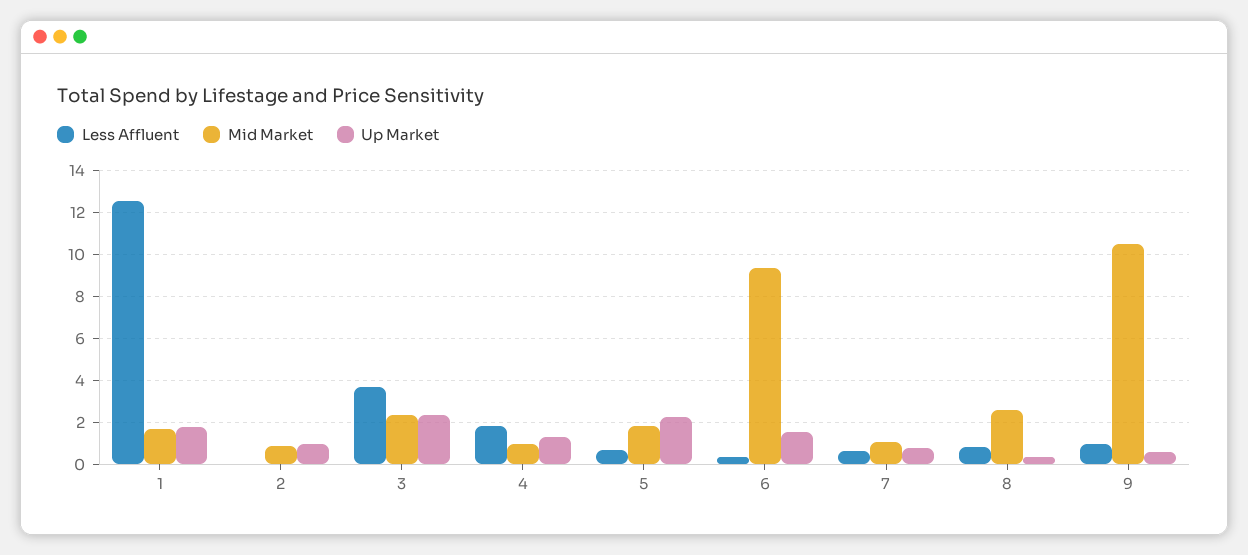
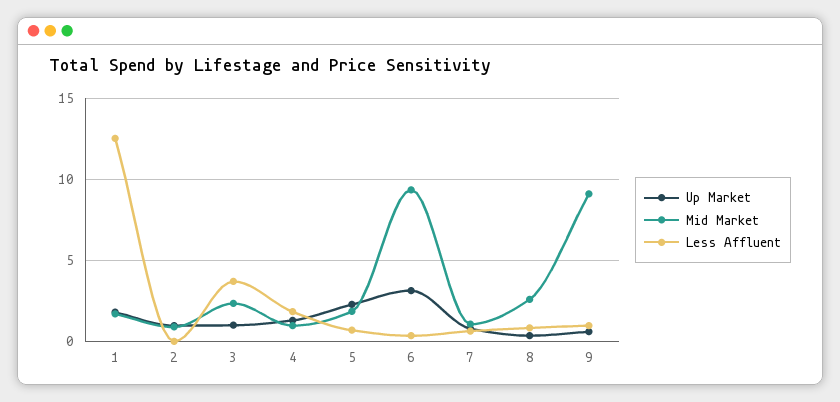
  {
    "Less Affluent": {
      "1": 12.5,
      "2": 0,
      "3": 3.5,
      "4": 2,
      "5": 0.5,
      "6": 0.5,
      "7": 0.5,
      "8": 1,
      "9": 1
    },
    "Mid Market": {
      "1": 1.5,
      "2": 1,
      "3": 2.5,
      "4": 1,
      "5": 2,
      "6": 9.5,
      "7": 1,
      "8": 2.5,
-     "9": 10.5
+     "9": 9
    },
    "Up Market": {
      "1": 2,
      "2": 1,
-     "3": 2.5,
+     "3": 1,
      "4": 1.5,
      "5": 2.5,
-     "6": 1.5,
+     "6": 3,
      "7": 1,
      "8": 0.5,
      "9": 0.5
    }
  }

